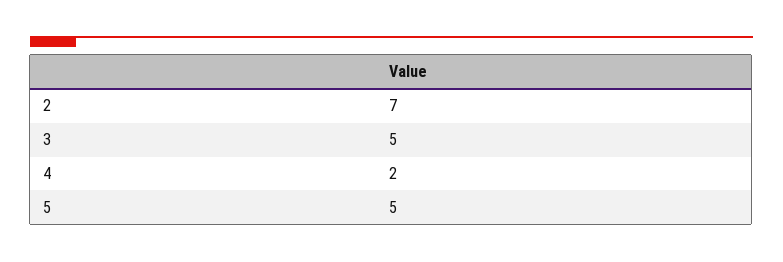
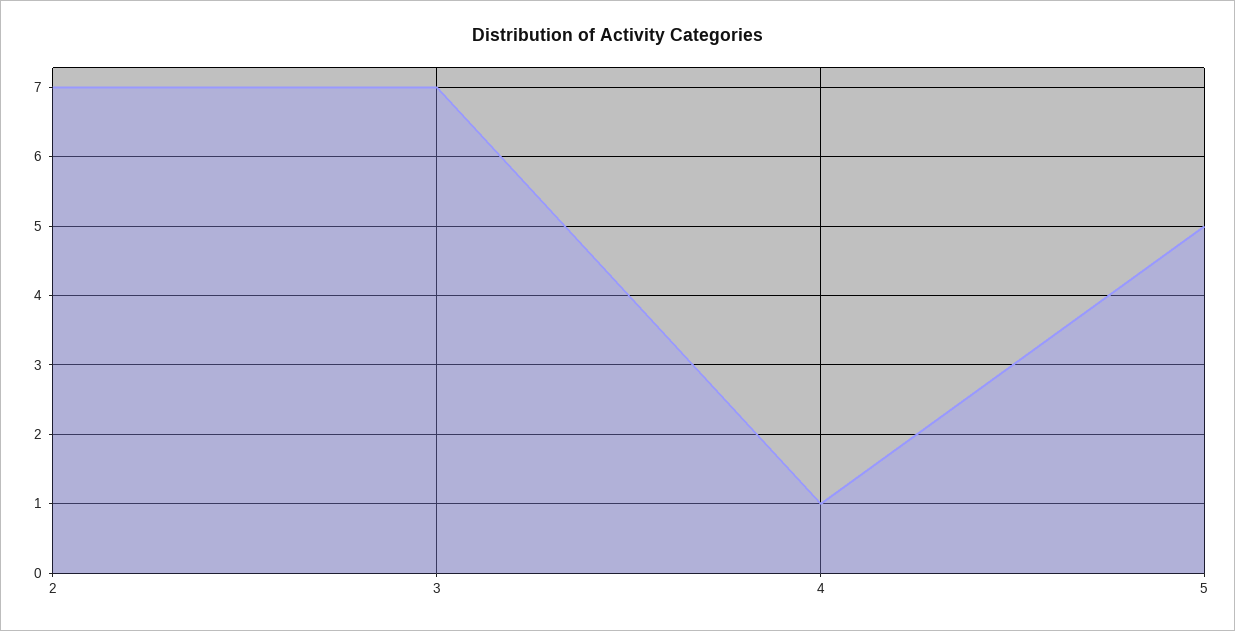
  {
    "2": 7,
-   "3": 5,
+   "3": 7,
-   "4": 2,
+   "4": 1,
    "5": 5
  }

